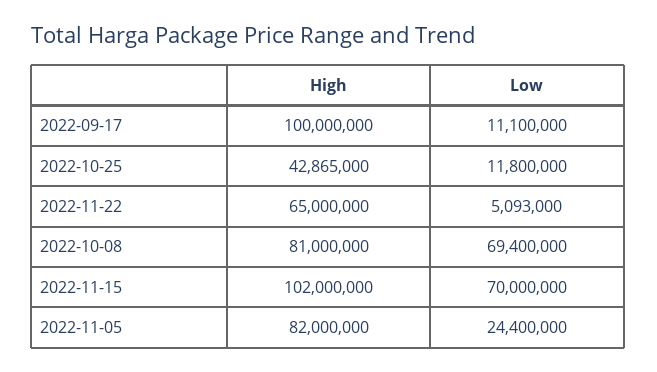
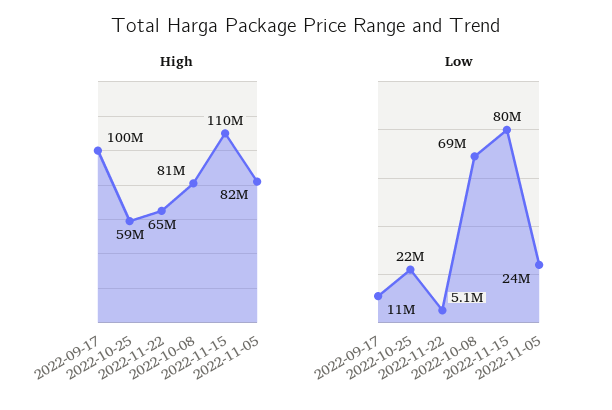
  {
    "High": {
      "2022-09-17": 100000000,
-     "2022-10-25": 42865000,
+     "2022-10-25": 59000000,
      "2022-11-22": 65000000,
      "2022-10-08": 81000000,
-     "2022-11-15": 102000000,
+     "2022-11-15": 110000000,
      "2022-11-05": 82000000
    },
    "Low": {
      "2022-09-17": 11100000,
-     "2022-10-25": 11800000,
+     "2022-10-25": 22000000,
      "2022-11-22": 5093000,
      "2022-10-08": 69400000,
-     "2022-11-15": 70000000,
+     "2022-11-15": 80000000,
      "2022-11-05": 24400000
    }
  }

